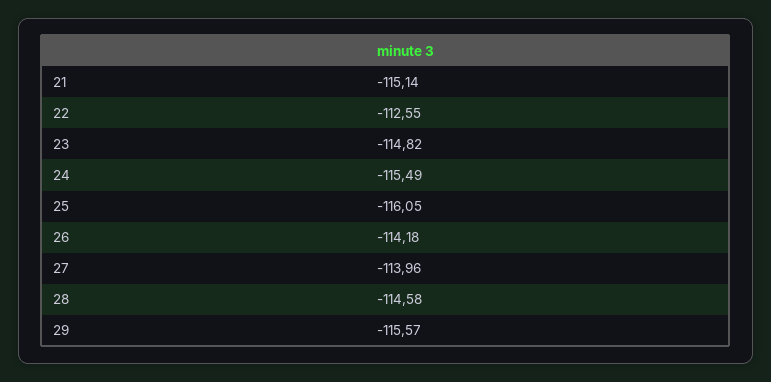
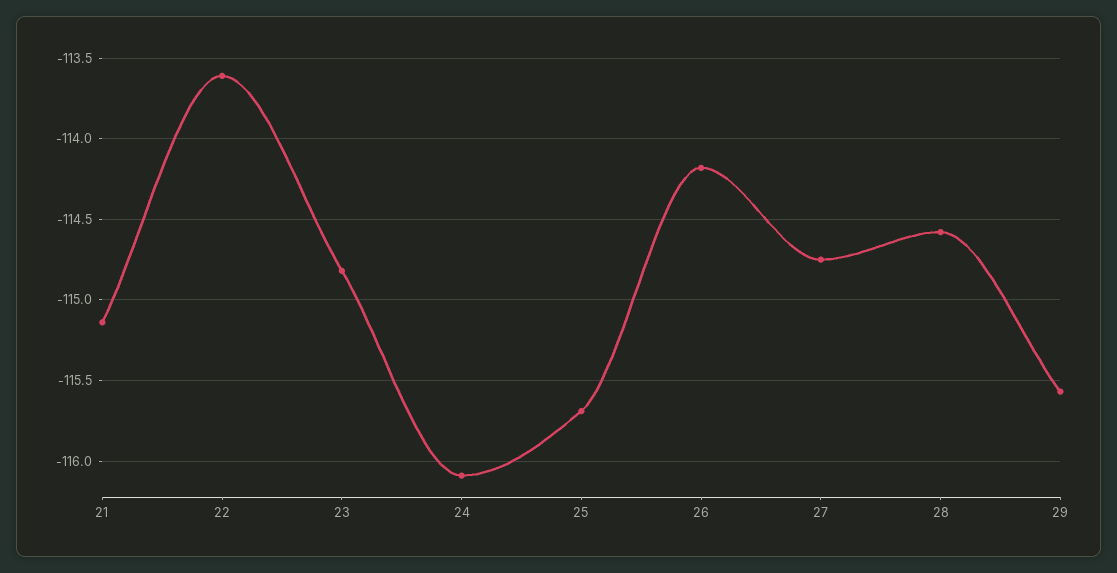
  {
    "21": -115.14,
-   "22": -112.55,
+   "22": -113.6,
    "23": -114.82,
-   "24": -115.49,
+   "24": -116.1,
-   "25": -116.05,
+   "25": -115.7,
    "26": -114.18,
-   "27": -113.96,
+   "27": -114.75,
    "28": -114.58,
    "29": -115.57
  }

